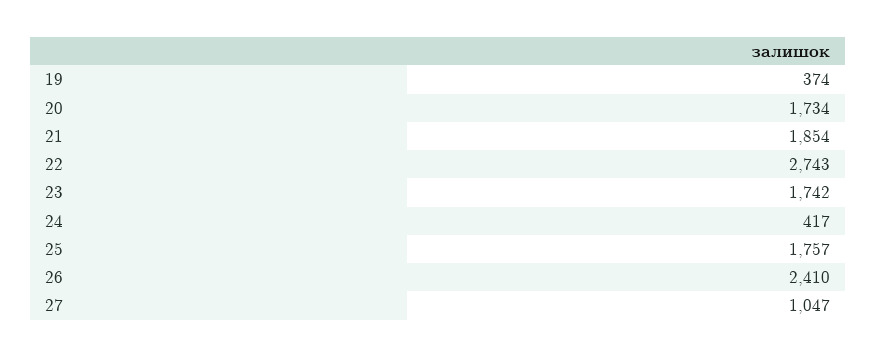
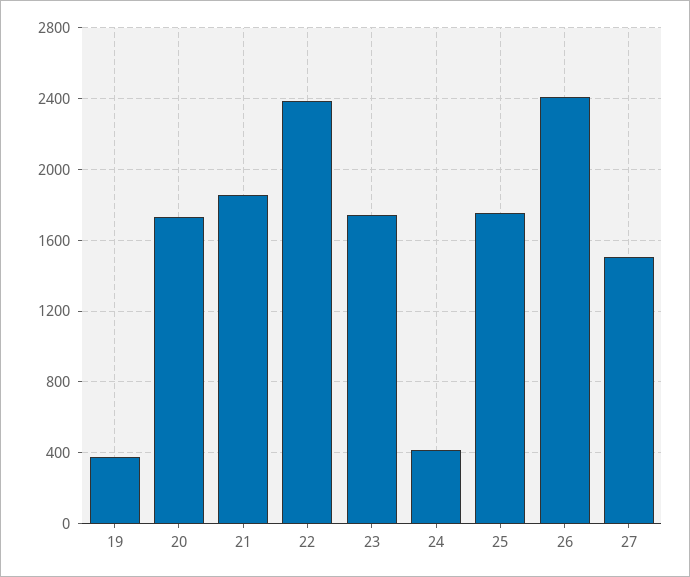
  {
    "19": 374,
    "20": 1734,
    "21": 1854,
-   "22": 2743,
+   "22": 2400,
    "23": 1742,
    "24": 417,
    "25": 1757,
    "26": 2410,
-   "27": 1047
+   "27": 1500
  }

